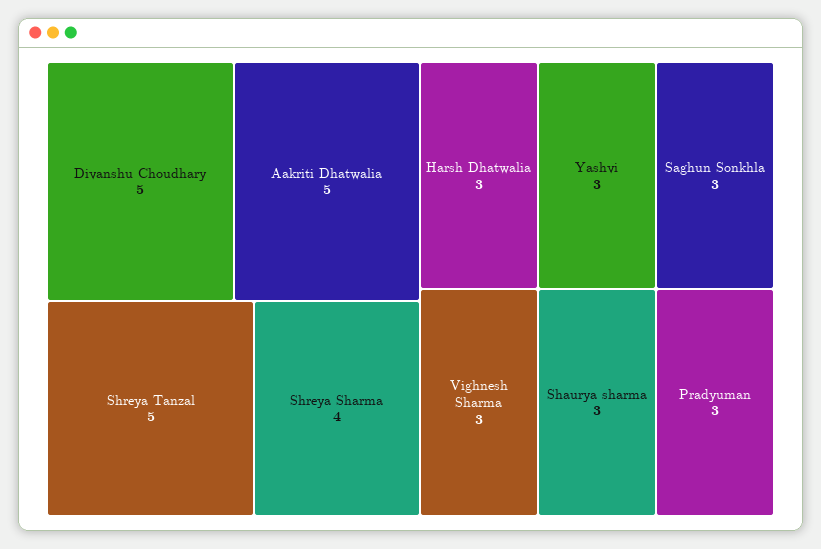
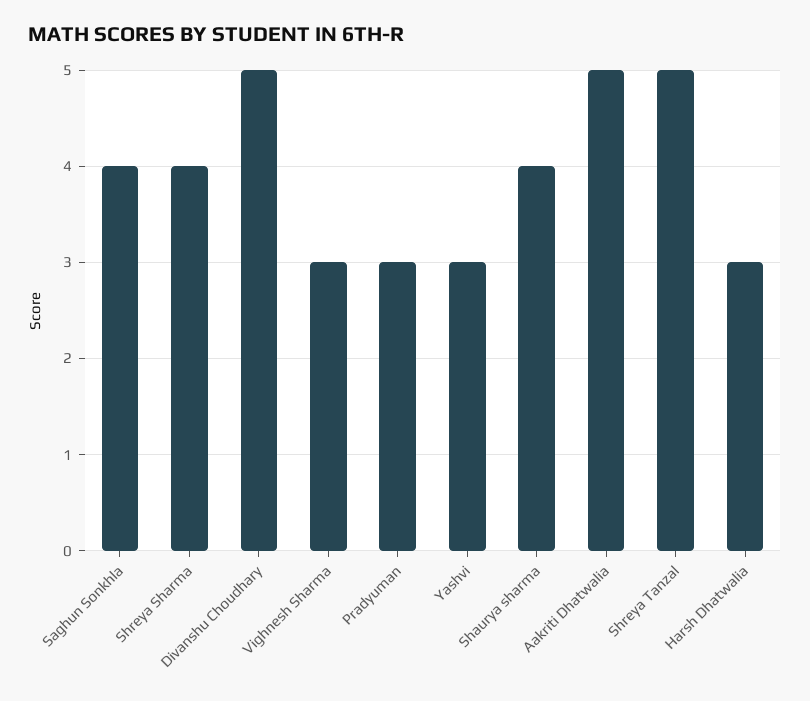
  {
    "Divanshu Choudhary": 5,
    "Aakriti Dhatwalia": 5,
    "Shreya Tanzal": 5,
    "Shreya Sharma": 4,
    "Harsh Dhatwalia": 3,
    "Yashvi": 3,
-   "Saghun Sonkhla": 3,
+   "Saghun Sonkhla": 4,
    "Vighnesh Sharma": 3,
-   "Shaurya sharma": 3,
+   "Shaurya sharma": 4,
    "Pradyuman": 3
  }

